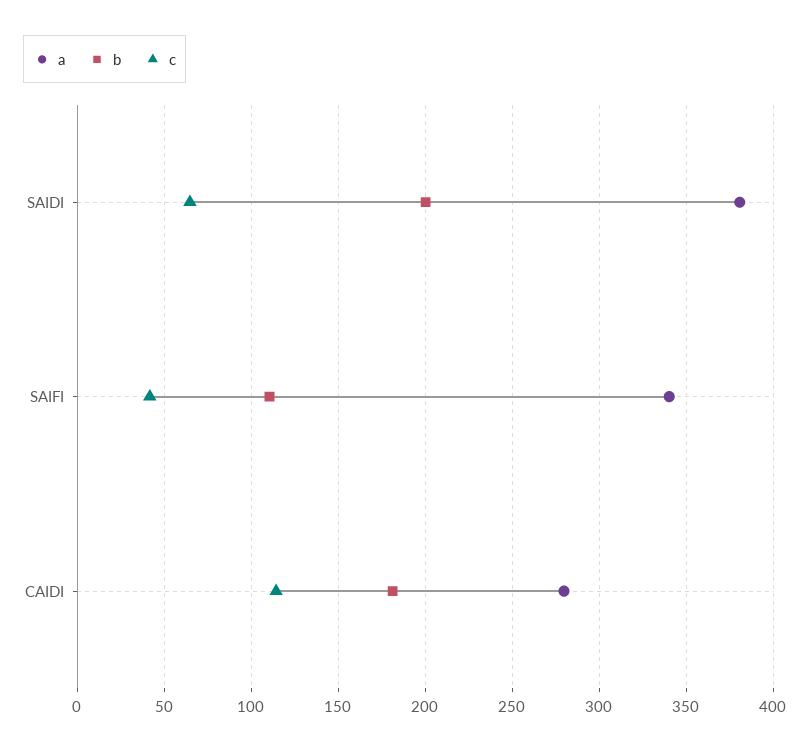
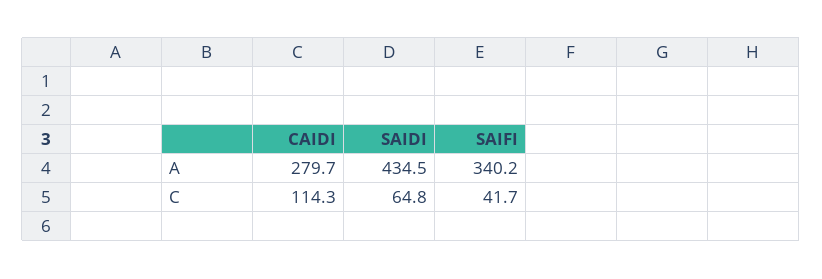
  {
    "a": {
-     "SAIDI": 380,
+     "SAIDI": 434.5,
      "SAIFI": 340.2,
      "CAIDI": 279.7
    },
-   "b": {
-     "SAIDI": 200,
-     "SAIFI": 110,
-     "CAIDI": 180
-   },
    "c": {
      "SAIDI": 64.8,
      "SAIFI": 41.7,
      "CAIDI": 114.3
    }
  }

